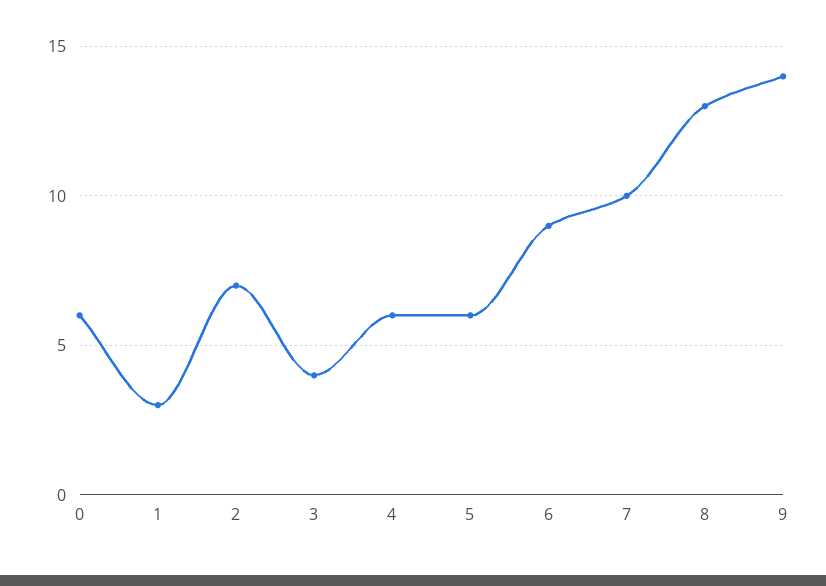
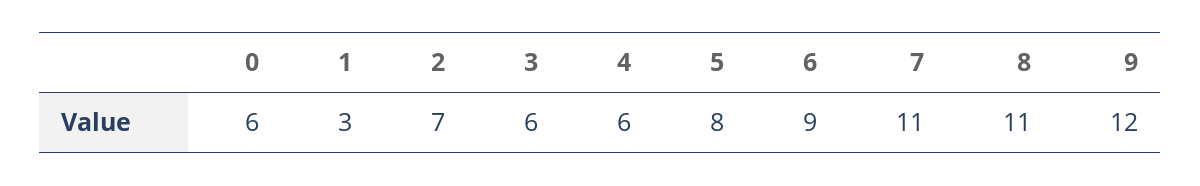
  {
    "0": 6,
    "1": 3,
    "2": 7,
-   "3": 4,
+   "3": 6,
    "4": 6,
-   "5": 6,
+   "5": 8,
    "6": 9,
-   "7": 10,
+   "7": 11,
-   "8": 13,
+   "8": 11,
-   "9": 14
+   "9": 12
  }

